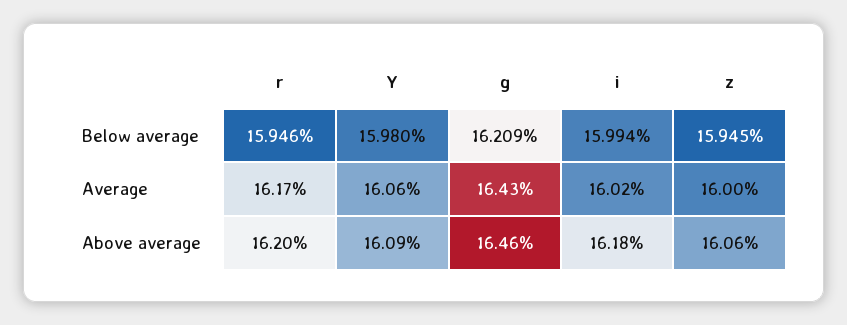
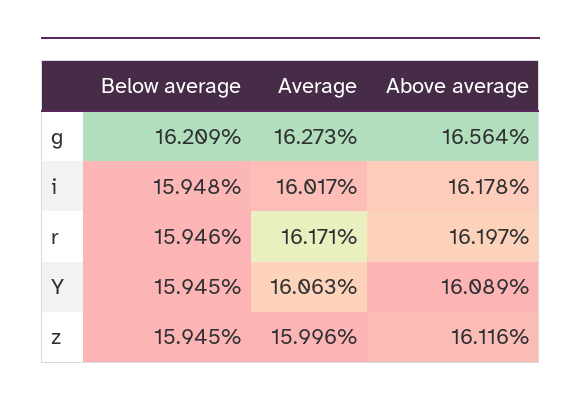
  {
    "r": {
      "Below average": 15.946,
      "Average": 16.171,
      "Above average": 16.197
    },
    "Y": {
-     "Below average": 15.98,
+     "Below average": 15.945,
      "Average": 16.063,
      "Above average": 16.089
    },
    "g": {
      "Below average": 16.209,
-     "Average": 16.43,
+     "Average": 16.273,
-     "Above average": 16.46
+     "Above average": 16.564
    },
    "i": {
-     "Below average": 15.994,
+     "Below average": 15.948,
      "Average": 16.017,
      "Above average": 16.178
    },
    "z": {
      "Below average": 15.945,
      "Average": 15.996,
-     "Above average": 16.06
+     "Above average": 16.116
    }
  }

